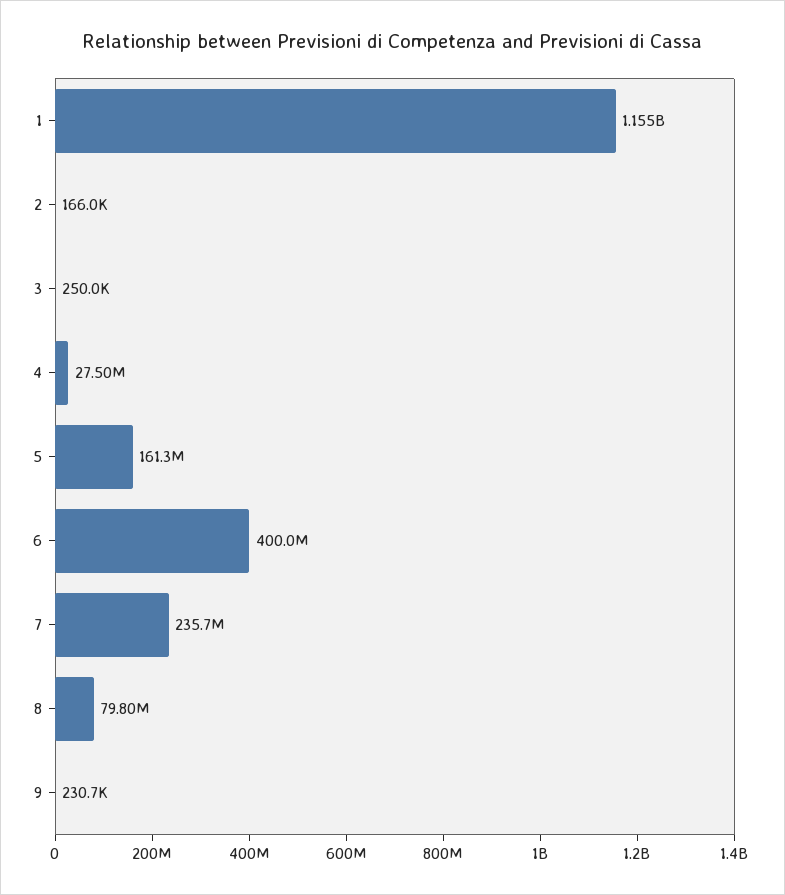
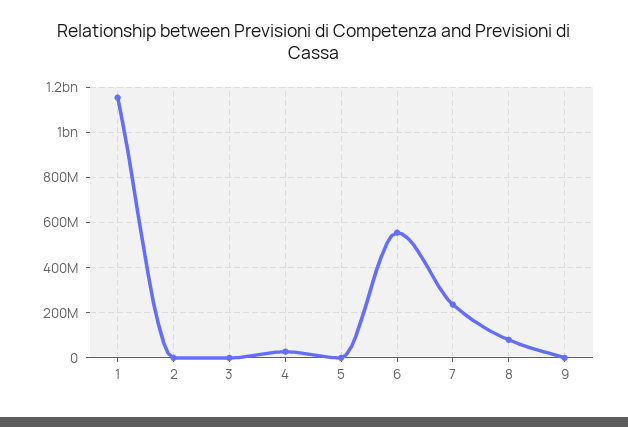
  {
    "1": 1155000000,
    "2": 166000,
    "3": 250000,
    "4": 27500000,
-   "5": 161300000,
+   "5": 0,
-   "6": 400000000,
+   "6": 550000000,
    "7": 235700000,
    "8": 79800000,
    "9": 230700
  }

